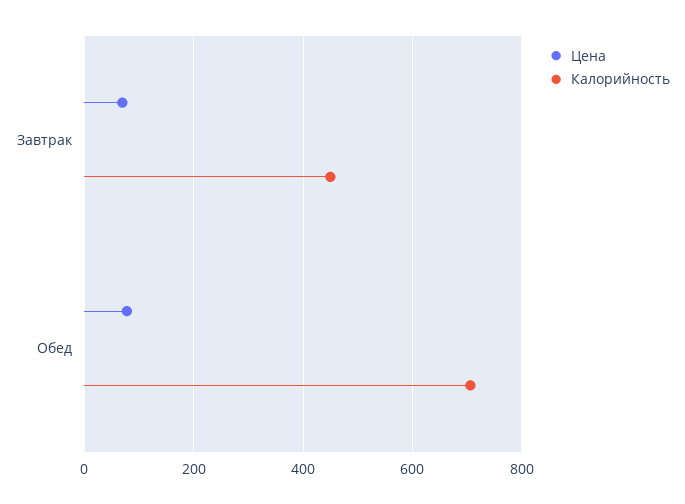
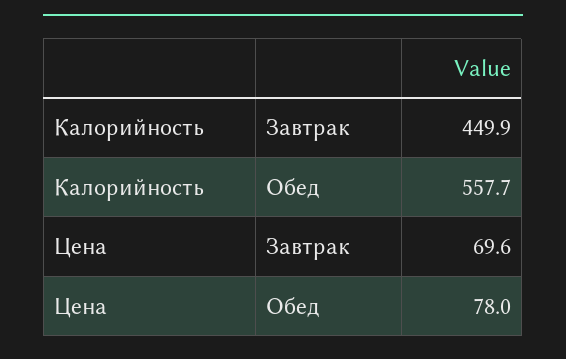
  {
    "Цена": {
      "Завтрак": 69.6,
      "Обед": 78
    },
    "Калорийность": {
      "Завтрак": 449.9,
-     "Обед": 700
+     "Обед": 557.7
    }
  }

